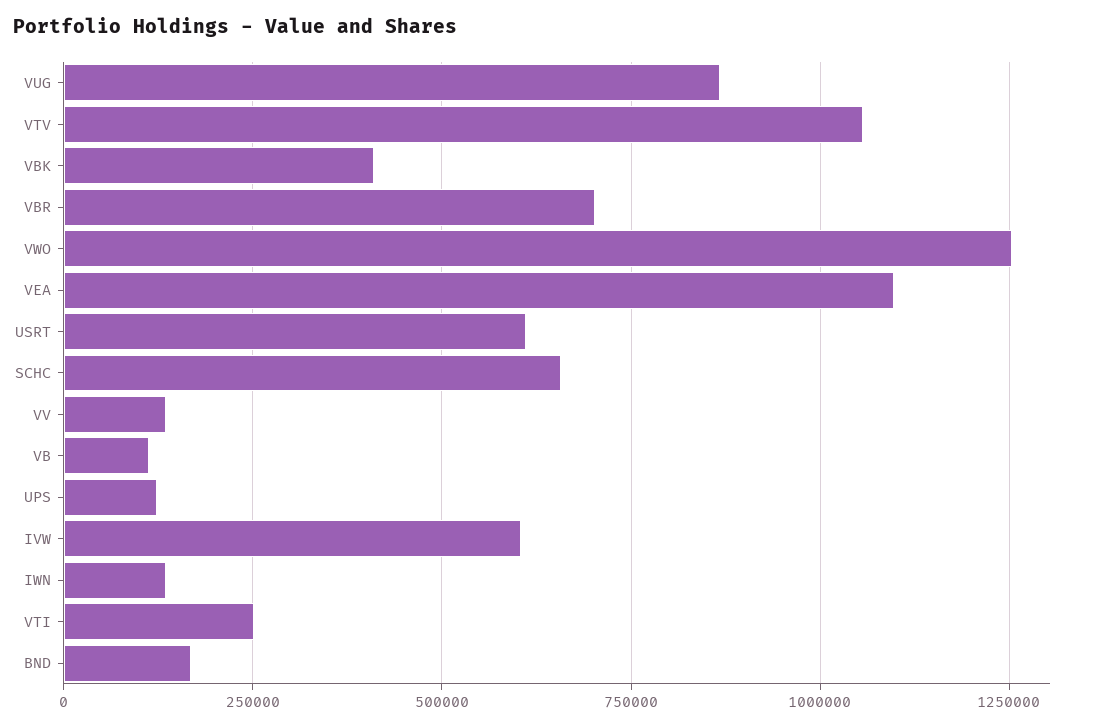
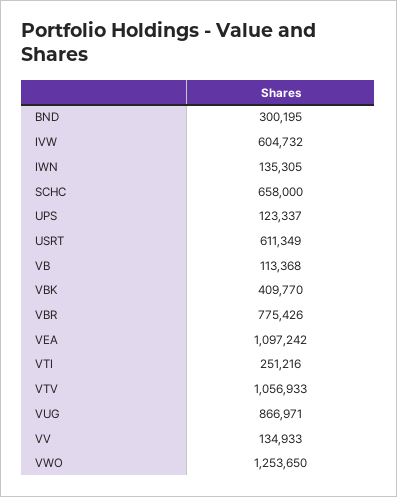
  {
    "VUG": 866971,
    "VTV": 1056933,
    "VBK": 409770,
-   "VBR": 700000,
+   "VBR": 775426,
    "VWO": 1253650,
    "VEA": 1097242,
    "USRT": 611349,
    "SCHC": 658000,
    "VV": 134933,
    "VB": 113368,
    "UPS": 123337,
    "IVW": 604732,
    "IWN": 135305,
    "VTI": 251216,
-   "BND": 175000
+   "BND": 300195
  }

